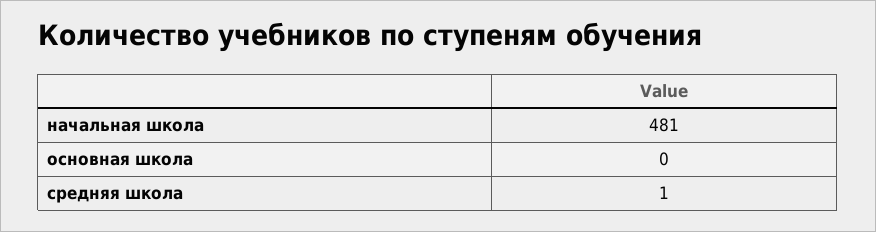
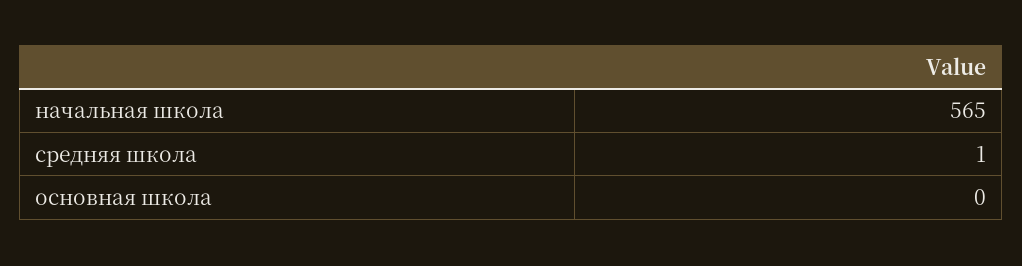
  {
-   "начальная школа": 481,
+   "начальная школа": 565,
    "основная школа": 0,
    "средняя школа": 1
  }

